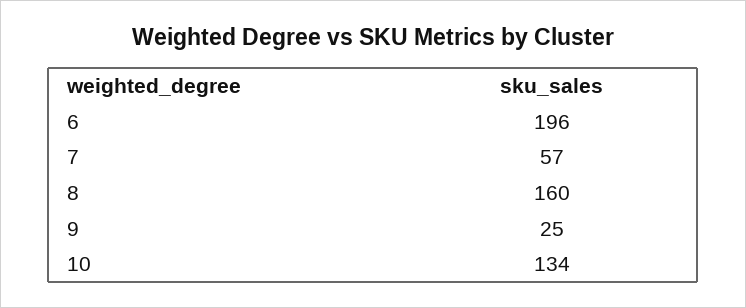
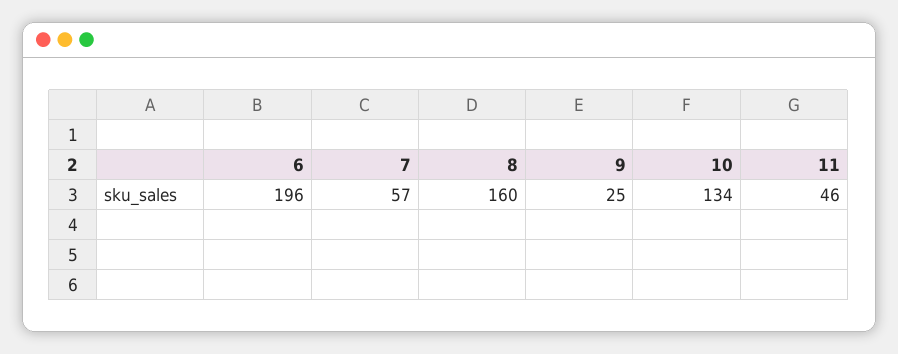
  {
    "6": 196,
    "7": 57,
    "8": 160,
    "9": 25,
-   "10": 134
+   "10": 134,
+   "11": 46
  }

